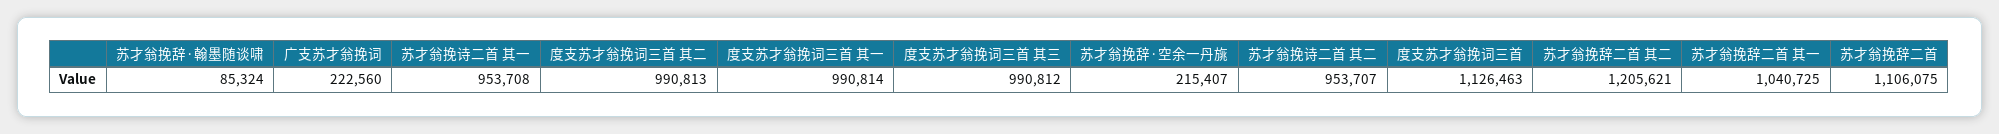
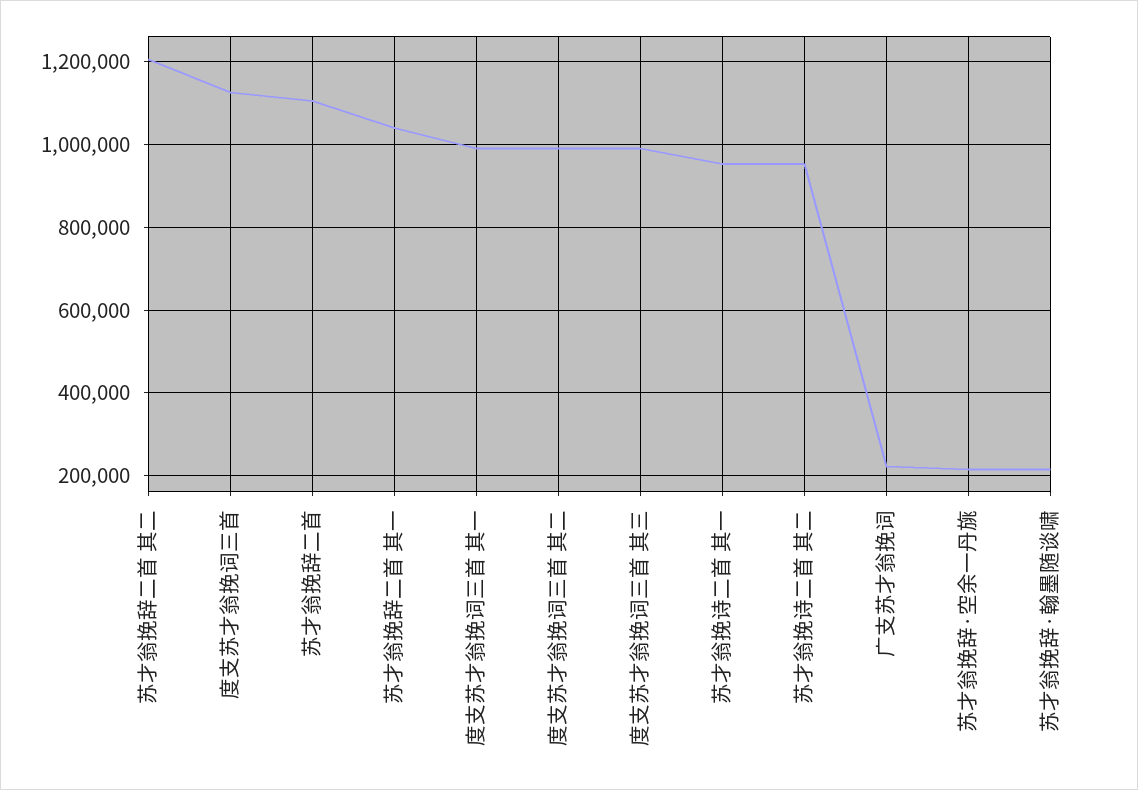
  {
-   "苏才翁挽辞·翰墨随谈啸": 85324,
+   "苏才翁挽辞·翰墨随谈啸": 220000,
    "广支苏才翁挽词": 222560,
    "苏才翁挽诗二首 其一": 953708,
    "度支苏才翁挽词三首 其二": 990813,
    "度支苏才翁挽词三首 其一": 990814,
    "度支苏才翁挽词三首 其三": 990812,
    "苏才翁挽辞·空余一丹旐": 215407,
    "苏才翁挽诗二首 其二": 953707,
    "度支苏才翁挽词三首": 1126463,
    "苏才翁挽辞二首 其二": 1205621,
    "苏才翁挽辞二首 其一": 1040725,
    "苏才翁挽辞二首": 1106075
  }

